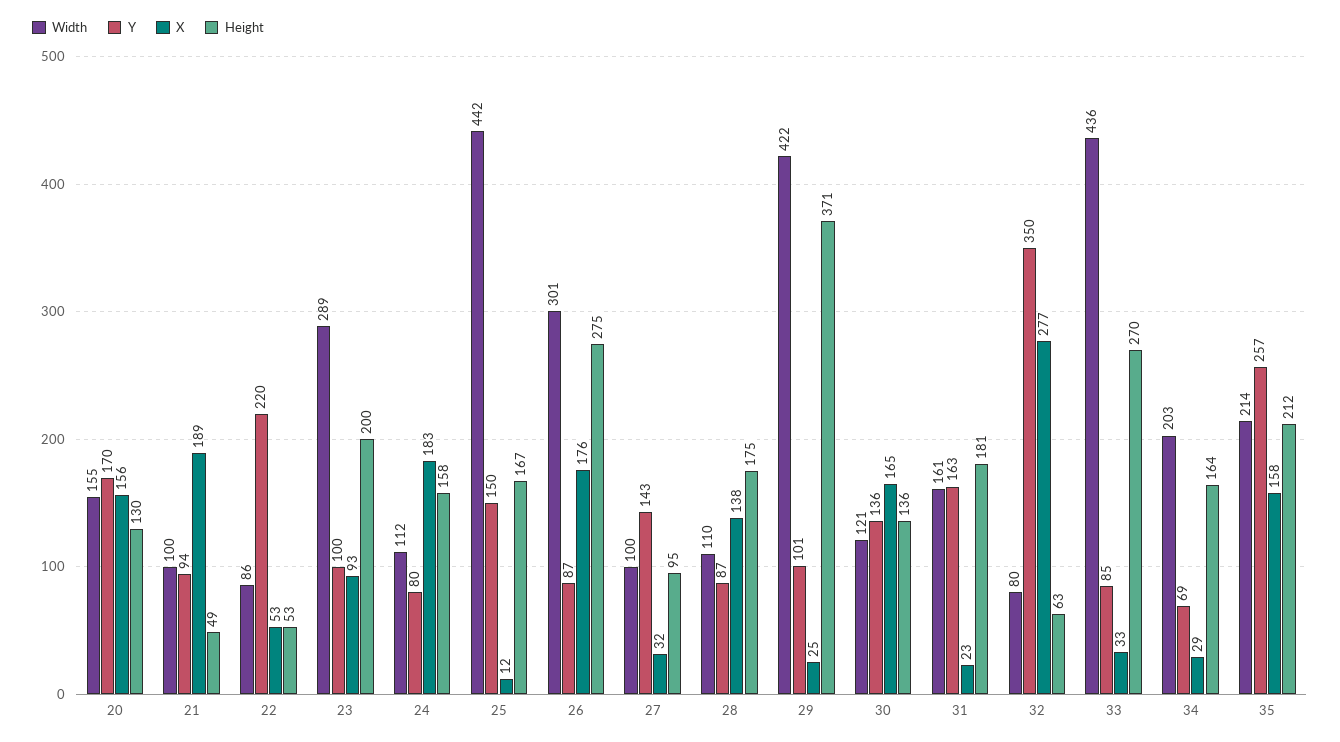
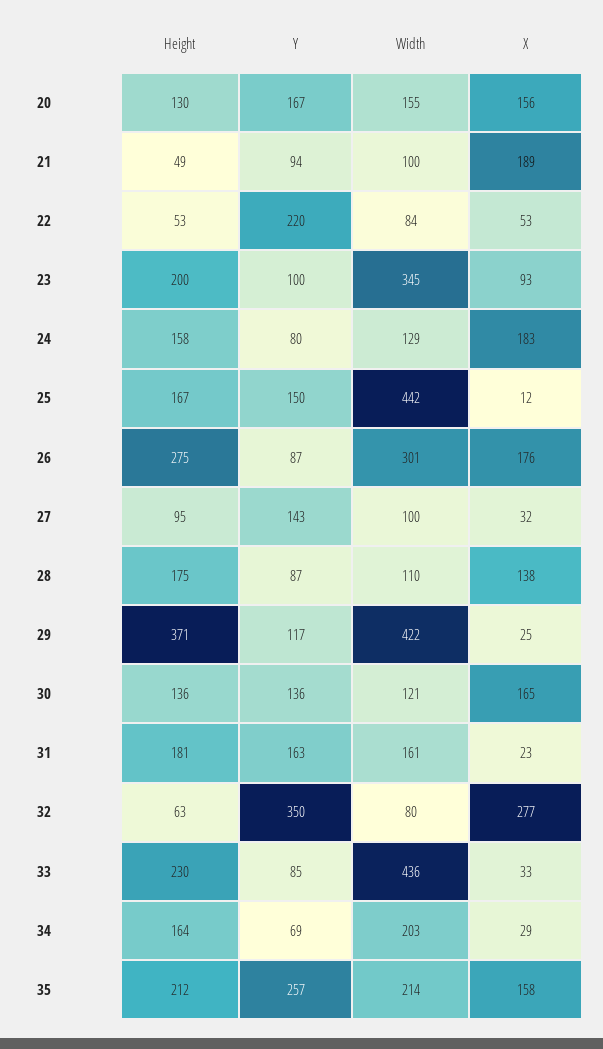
  {
    "Width": {
      "20": 155,
      "21": 100,
-     "22": 86,
+     "22": 84,
-     "23": 289,
+     "23": 345,
-     "24": 112,
+     "24": 129,
      "25": 442,
      "26": 301,
      "27": 100,
      "28": 110,
      "29": 422,
      "30": 121,
      "31": 161,
      "32": 80,
      "33": 436,
      "34": 203,
      "35": 214
    },
    "Y": {
-     "20": 170,
+     "20": 167,
      "21": 94,
      "22": 220,
      "23": 100,
      "24": 80,
      "25": 150,
      "26": 87,
      "27": 143,
      "28": 87,
-     "29": 101,
+     "29": 117,
      "30": 136,
      "31": 163,
      "32": 350,
      "33": 85,
      "34": 69,
      "35": 257
    },
    "X": {
      "20": 156,
      "21": 189,
      "22": 53,
      "23": 93,
      "24": 183,
      "25": 12,
      "26": 176,
      "27": 32,
      "28": 138,
      "29": 25,
      "30": 165,
      "31": 23,
      "32": 277,
      "33": 33,
      "34": 29,
      "35": 158
    },
    "Height": {
      "20": 130,
      "21": 49,
      "22": 53,
      "23": 200,
      "24": 158,
      "25": 167,
      "26": 275,
      "27": 95,
      "28": 175,
      "29": 371,
      "30": 136,
      "31": 181,
      "32": 63,
-     "33": 270,
+     "33": 230,
      "34": 164,
      "35": 212
    }
  }

